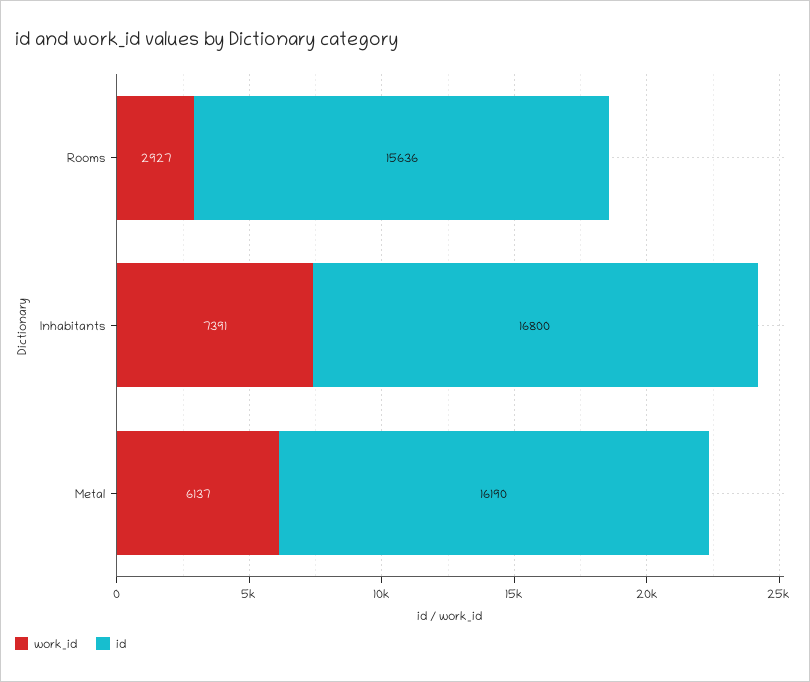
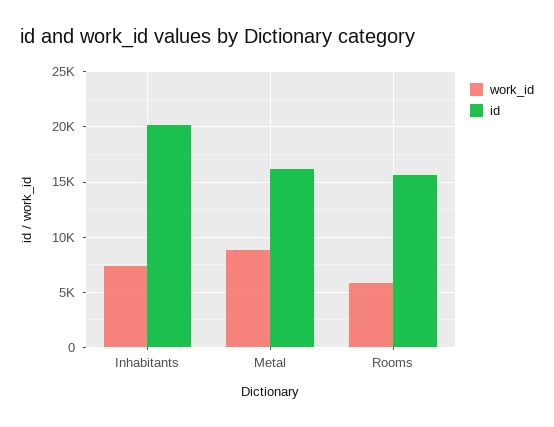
  {
    "work_id": {
-     "Rooms": 2927,
+     "Rooms": 6000,
      "Inhabitants": 7391,
-     "Metal": 6137
+     "Metal": 9000
    },
    "id": {
      "Rooms": 15636,
-     "Inhabitants": 16800,
+     "Inhabitants": 20000,
      "Metal": 16190
    }
  }

